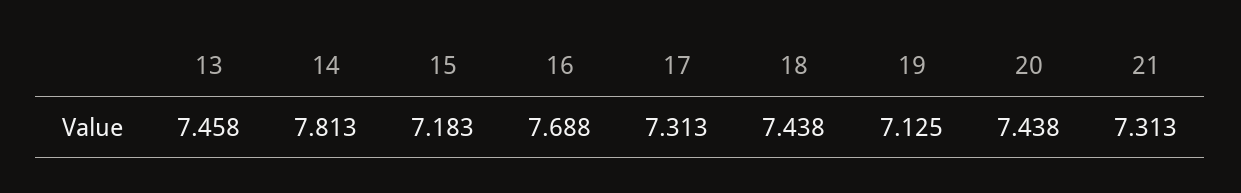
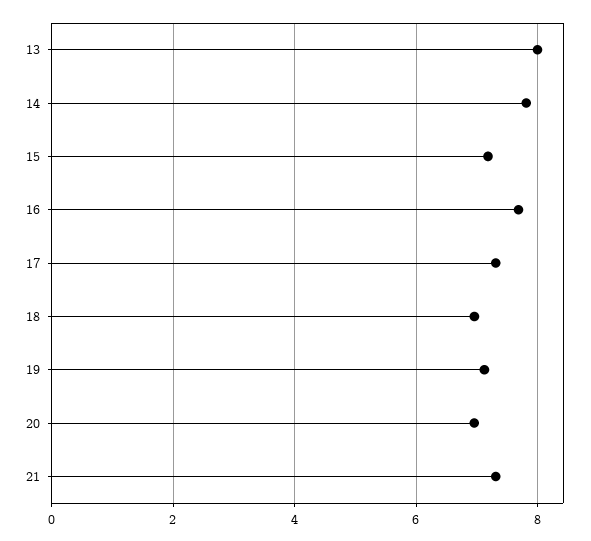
  {
-   "13": 7.458,
+   "13": 8,
    "14": 7.813,
    "15": 7.183,
    "16": 7.688,
    "17": 7.313,
-   "18": 7.438,
+   "18": 7,
    "19": 7.125,
-   "20": 7.438,
+   "20": 7,
    "21": 7.313
  }

